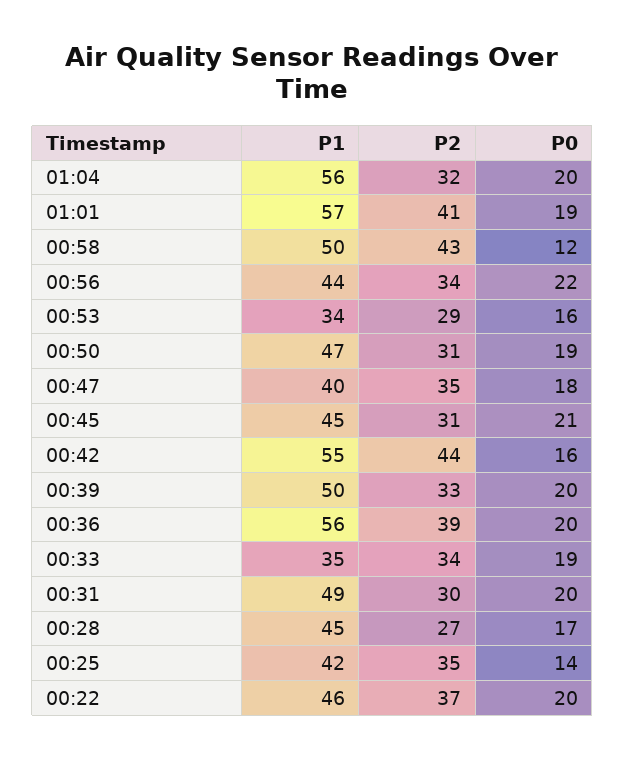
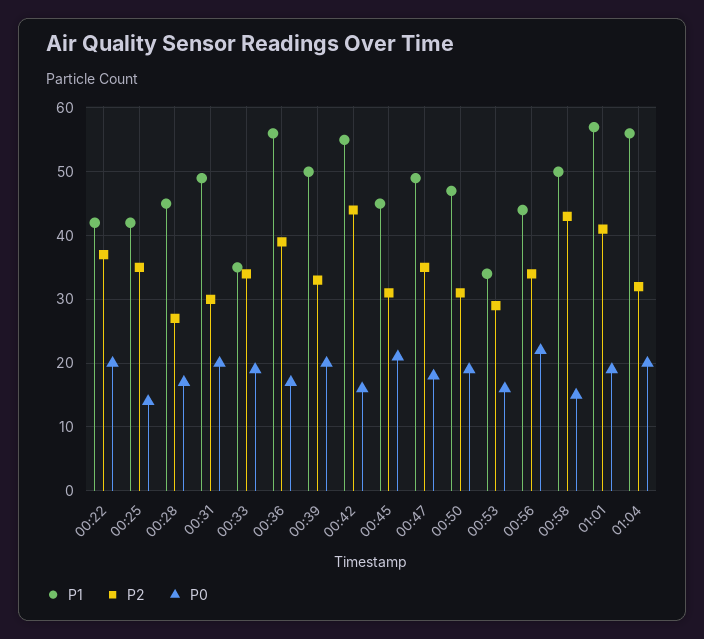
  {
    "P1": {
      "01:04": 56,
      "01:01": 57,
      "00:58": 50,
      "00:56": 44,
      "00:53": 34,
      "00:50": 47,
-     "00:47": 40,
+     "00:47": 49,
      "00:45": 45,
      "00:42": 55,
      "00:39": 50,
      "00:36": 56,
      "00:33": 35,
      "00:31": 49,
      "00:28": 45,
      "00:25": 42,
-     "00:22": 46
+     "00:22": 42
    },
    "P2": {
      "01:04": 32,
      "01:01": 41,
      "00:58": 43,
      "00:56": 34,
      "00:53": 29,
      "00:50": 31,
      "00:47": 35,
      "00:45": 31,
      "00:42": 44,
      "00:39": 33,
      "00:36": 39,
      "00:33": 34,
      "00:31": 30,
      "00:28": 27,
      "00:25": 35,
      "00:22": 37
    },
    "P0": {
      "01:04": 20,
      "01:01": 19,
-     "00:58": 12,
+     "00:58": 15,
      "00:56": 22,
      "00:53": 16,
      "00:50": 19,
      "00:47": 18,
      "00:45": 21,
      "00:42": 16,
      "00:39": 20,
-     "00:36": 20,
+     "00:36": 17,
      "00:33": 19,
      "00:31": 20,
      "00:28": 17,
      "00:25": 14,
      "00:22": 20
    }
  }

